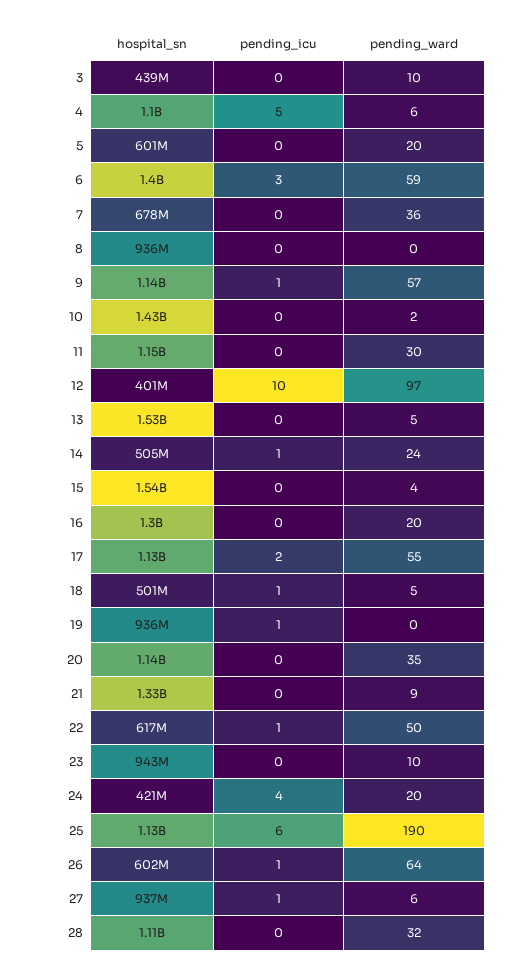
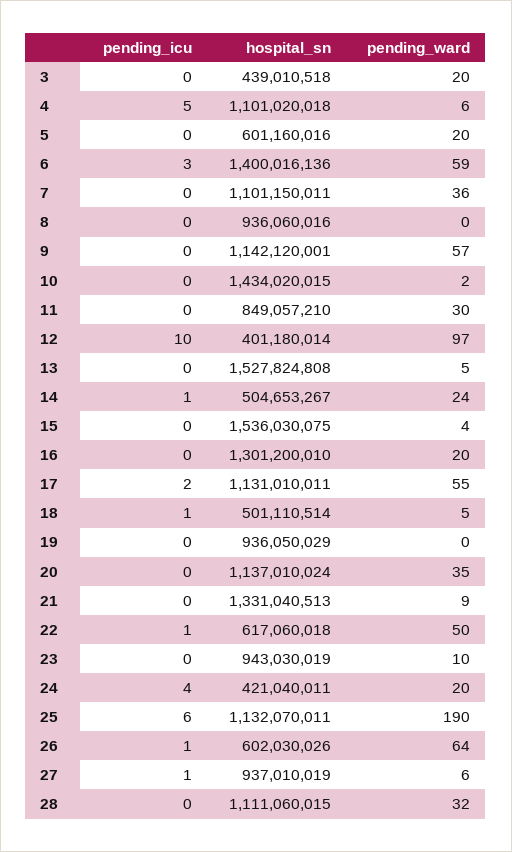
  {
    "hospital_sn": {
      "3": 439010518,
      "4": 1101020018,
      "5": 601160016,
      "6": 1400016136,
-     "7": 678000000,
+     "7": 1101150011,
      "8": 936060016,
      "9": 1142120001,
      "10": 1434020015,
-     "11": 1150000000,
+     "11": 849057210,
      "12": 401180014,
      "13": 1527824808,
      "14": 504653267,
      "15": 1536030075,
      "16": 1301200010,
      "17": 1131010011,
      "18": 501110514,
      "19": 936050029,
      "20": 1137010024,
      "21": 1331040513,
      "22": 617060018,
      "23": 943030019,
      "24": 421040011,
      "25": 1132070011,
      "26": 602030026,
      "27": 937010019,
      "28": 1111060015
    },
    "pending_icu": {
      "3": 0,
      "4": 5,
      "5": 0,
      "6": 3,
      "7": 0,
      "8": 0,
-     "9": 1,
+     "9": 0,
      "10": 0,
      "11": 0,
      "12": 10,
      "13": 0,
      "14": 1,
      "15": 0,
      "16": 0,
      "17": 2,
      "18": 1,
-     "19": 1,
+     "19": 0,
      "20": 0,
      "21": 0,
      "22": 1,
      "23": 0,
      "24": 4,
      "25": 6,
      "26": 1,
      "27": 1,
      "28": 0
    },
    "pending_ward": {
-     "3": 10,
+     "3": 20,
      "4": 6,
      "5": 20,
      "6": 59,
      "7": 36,
      "8": 0,
      "9": 57,
      "10": 2,
      "11": 30,
      "12": 97,
      "13": 5,
      "14": 24,
      "15": 4,
      "16": 20,
      "17": 55,
      "18": 5,
      "19": 0,
      "20": 35,
      "21": 9,
      "22": 50,
      "23": 10,
      "24": 20,
      "25": 190,
      "26": 64,
      "27": 6,
      "28": 32
    }
  }

